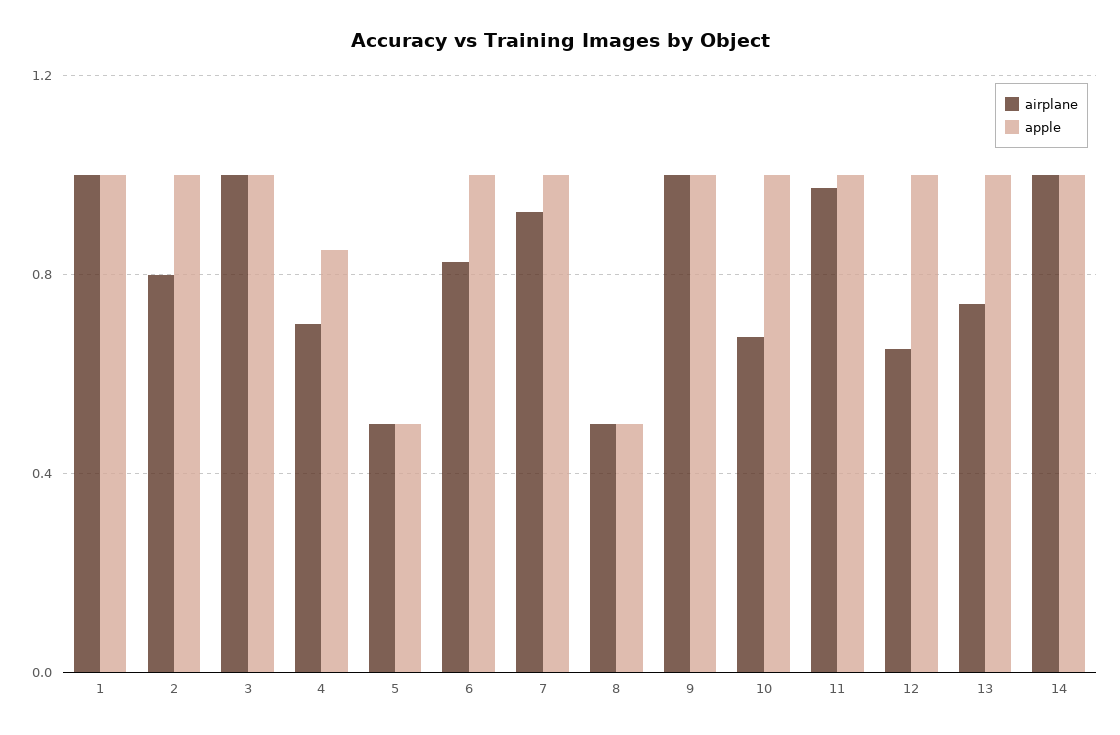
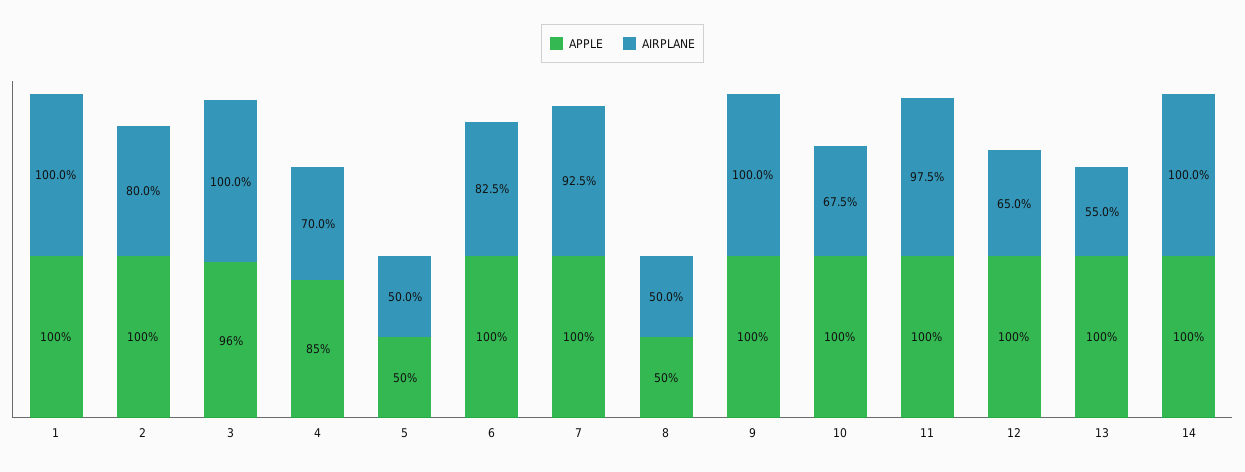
  {
    "airplane": {
      "1": 1,
      "2": 0.8,
      "3": 1,
      "4": 0.7,
      "5": 0.5,
      "6": 0.825,
      "7": 0.925,
      "8": 0.5,
      "9": 1,
      "10": 0.675,
      "11": 0.975,
      "12": 0.65,
-     "13": 0.75,
+     "13": 0.55,
      "14": 1
    },
    "apple": {
      "1": 1,
      "2": 1,
-     "3": 1,
+     "3": 0.96,
      "4": 0.85,
      "5": 0.5,
      "6": 1,
      "7": 1,
      "8": 0.5,
      "9": 1,
      "10": 1,
      "11": 1,
      "12": 1,
      "13": 1,
      "14": 1
    }
  }

